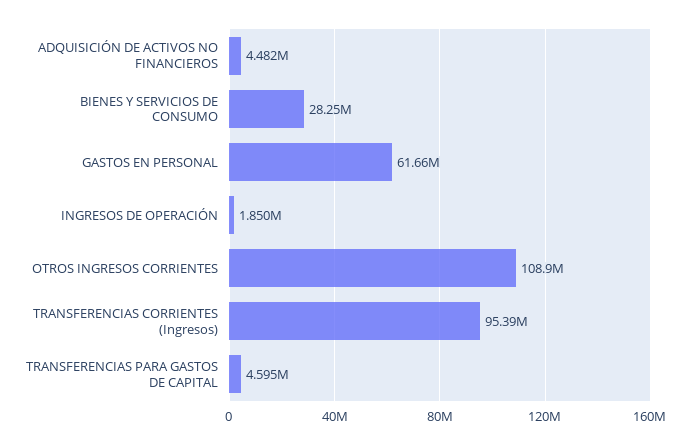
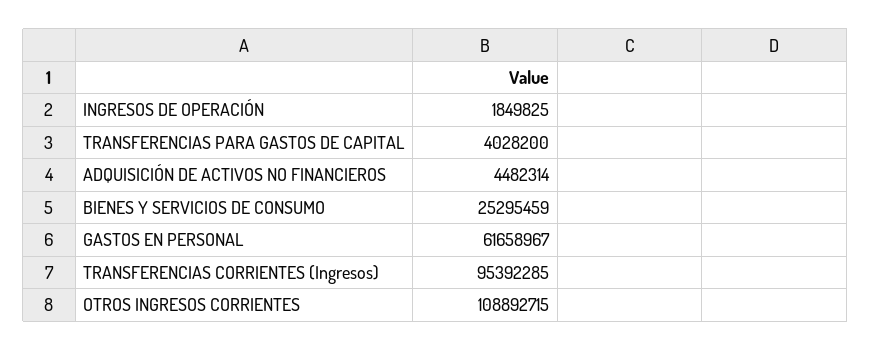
  {
    "ADQUISICIÓN DE ACTIVOS NO FINANCIEROS": 4482314,
-   "BIENES Y SERVICIOS DE CONSUMO": 28250000,
+   "BIENES Y SERVICIOS DE CONSUMO": 25295459,
    "GASTOS EN PERSONAL": 61658967,
    "INGRESOS DE OPERACIÓN": 1849825,
    "OTROS INGRESOS CORRIENTES": 108892715,
    "TRANSFERENCIAS CORRIENTES (Ingresos)": 95392285,
-   "TRANSFERENCIAS PARA GASTOS DE CAPITAL": 4595000
+   "TRANSFERENCIAS PARA GASTOS DE CAPITAL": 4028200
  }

